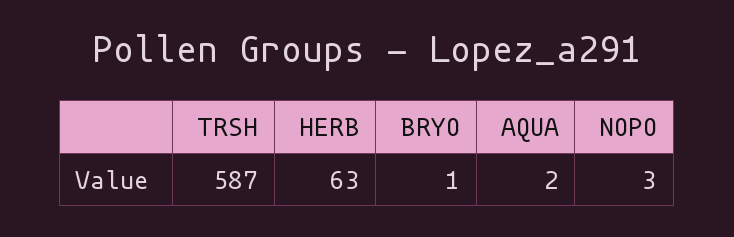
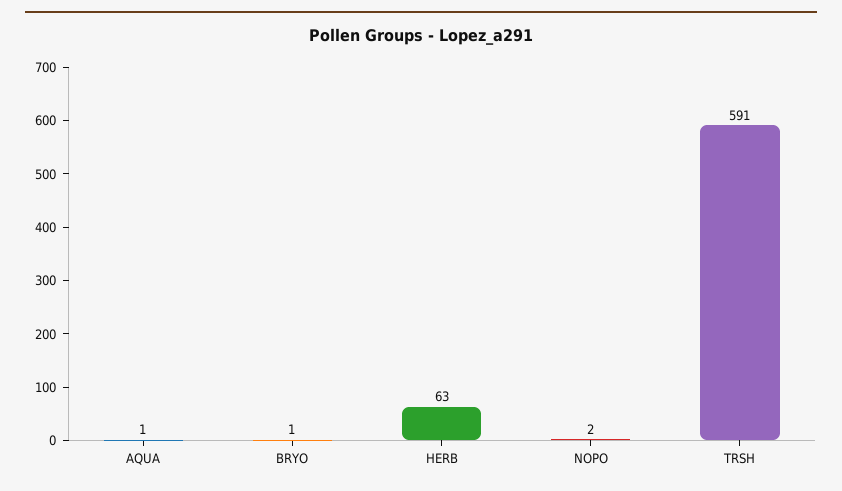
  {
-   "TRSH": 587,
+   "TRSH": 591,
    "HERB": 63,
    "BRYO": 1,
-   "AQUA": 2,
+   "AQUA": 1,
-   "NOPO": 3
+   "NOPO": 2
  }

